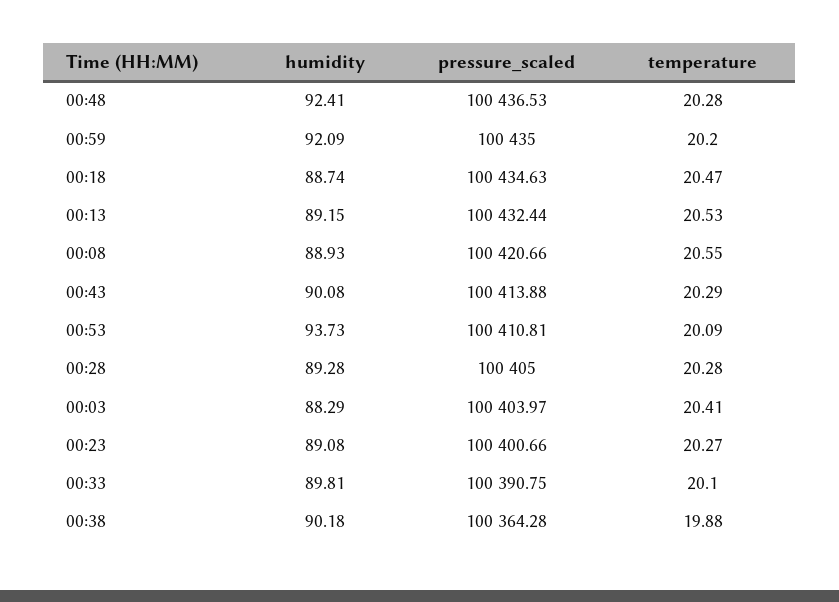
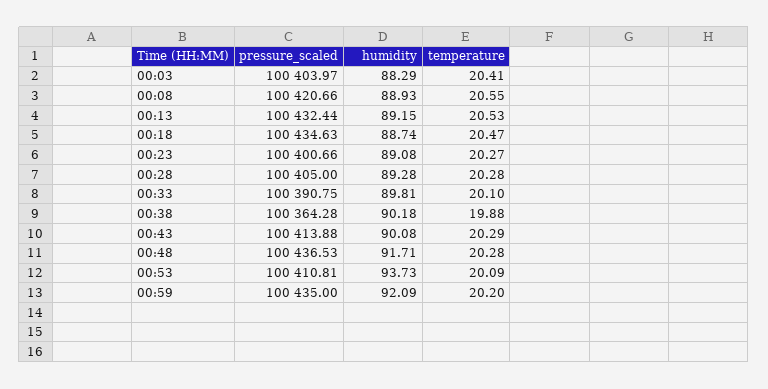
  {
    "humidity": {
-     "00:48": 92.41,
+     "00:48": 91.71,
      "00:59": 92.09,
      "00:18": 88.74,
      "00:13": 89.15,
      "00:08": 88.93,
      "00:43": 90.08,
      "00:53": 93.73,
      "00:28": 89.28,
      "00:03": 88.29,
      "00:23": 89.08,
      "00:33": 89.81,
      "00:38": 90.18
    },
    "pressure_scaled": {
      "00:48": 100436.53,
      "00:59": 100435,
      "00:18": 100434.63,
      "00:13": 100432.44,
      "00:08": 100420.66,
      "00:43": 100413.88,
      "00:53": 100410.81,
      "00:28": 100405,
      "00:03": 100403.97,
      "00:23": 100400.66,
      "00:33": 100390.75,
      "00:38": 100364.28
    },
    "temperature": {
      "00:48": 20.28,
      "00:59": 20.2,
      "00:18": 20.47,
      "00:13": 20.53,
      "00:08": 20.55,
      "00:43": 20.29,
      "00:53": 20.09,
      "00:28": 20.28,
      "00:03": 20.41,
      "00:23": 20.27,
      "00:33": 20.1,
      "00:38": 19.88
    }
  }

